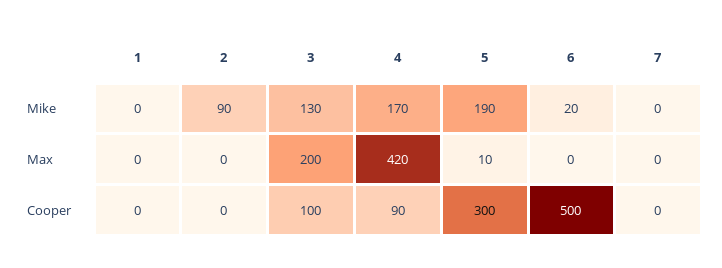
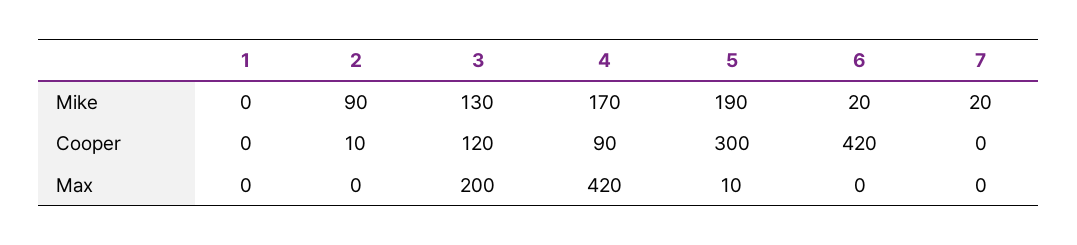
  {
    "1": {
      "Mike": 0,
      "Max": 0,
      "Cooper": 0
    },
    "2": {
      "Mike": 90,
      "Max": 0,
-     "Cooper": 0
+     "Cooper": 10
    },
    "3": {
      "Mike": 130,
      "Max": 200,
-     "Cooper": 100
+     "Cooper": 120
    },
    "4": {
      "Mike": 170,
      "Max": 420,
      "Cooper": 90
    },
    "5": {
      "Mike": 190,
      "Max": 10,
      "Cooper": 300
    },
    "6": {
      "Mike": 20,
      "Max": 0,
-     "Cooper": 500
+     "Cooper": 420
    },
    "7": {
-     "Mike": 0,
+     "Mike": 20,
      "Max": 0,
      "Cooper": 0
    }
  }

